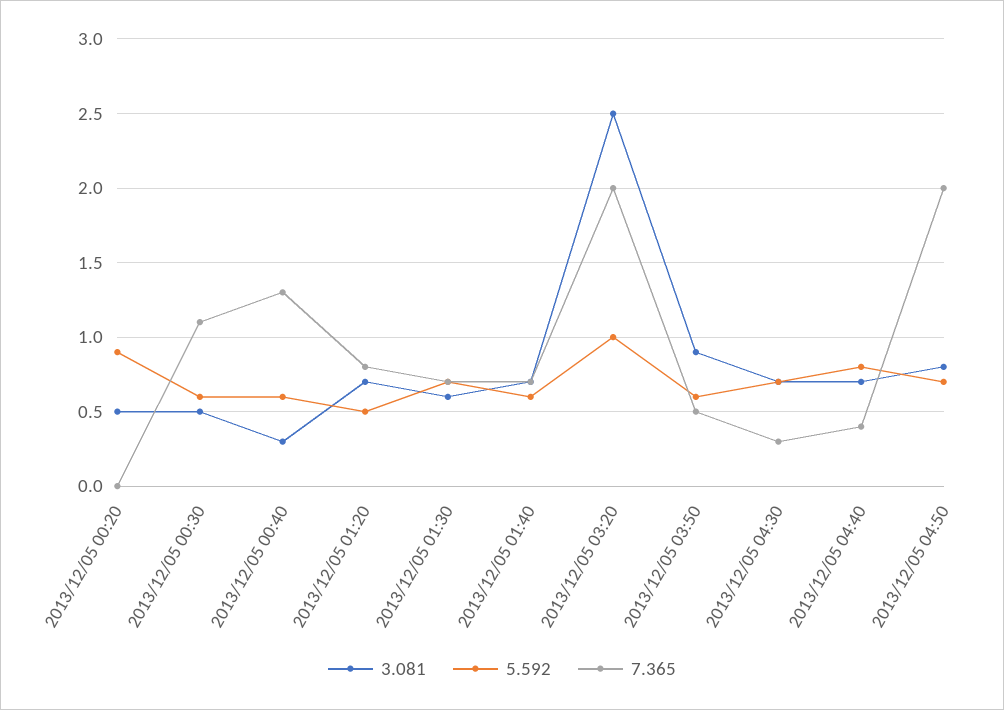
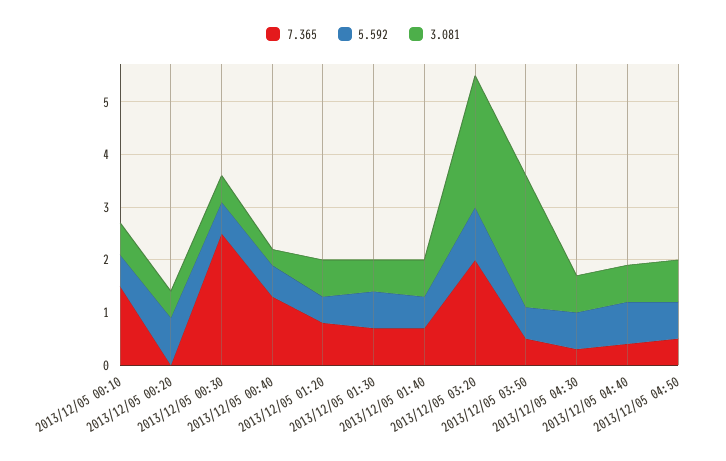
  {
    "3.081": {
      "2013/12/05 00:20": 0.5,
      "2013/12/05 00:30": 0.5,
      "2013/12/05 00:40": 0.3,
      "2013/12/05 01:20": 0.7,
      "2013/12/05 01:30": 0.6,
      "2013/12/05 01:40": 0.7,
      "2013/12/05 03:20": 2.5,
-     "2013/12/05 03:50": 0.9,
+     "2013/12/05 03:50": 2.5,
      "2013/12/05 04:30": 0.7,
      "2013/12/05 04:40": 0.7,
-     "2013/12/05 04:50": 0.8
+     "2013/12/05 04:50": 0.8,
+     "2013/12/05 00:10": 0.5
    },
    "5.592": {
      "2013/12/05 00:20": 0.9,
      "2013/12/05 00:30": 0.6,
      "2013/12/05 00:40": 0.6,
      "2013/12/05 01:20": 0.5,
      "2013/12/05 01:30": 0.7,
      "2013/12/05 01:40": 0.6,
      "2013/12/05 03:20": 1,
      "2013/12/05 03:50": 0.6,
      "2013/12/05 04:30": 0.7,
      "2013/12/05 04:40": 0.8,
-     "2013/12/05 04:50": 0.7
+     "2013/12/05 04:50": 0.7,
+     "2013/12/05 00:10": 0.5
    },
    "7.365": {
      "2013/12/05 00:20": 0,
-     "2013/12/05 00:30": 1.1,
+     "2013/12/05 00:30": 2.5,
      "2013/12/05 00:40": 1.3,
      "2013/12/05 01:20": 0.8,
      "2013/12/05 01:30": 0.7,
      "2013/12/05 01:40": 0.7,
      "2013/12/05 03:20": 2,
      "2013/12/05 03:50": 0.5,
      "2013/12/05 04:30": 0.3,
      "2013/12/05 04:40": 0.4,
-     "2013/12/05 04:50": 2
+     "2013/12/05 04:50": 0.5,
+     "2013/12/05 00:10": 1.5
    }
  }

